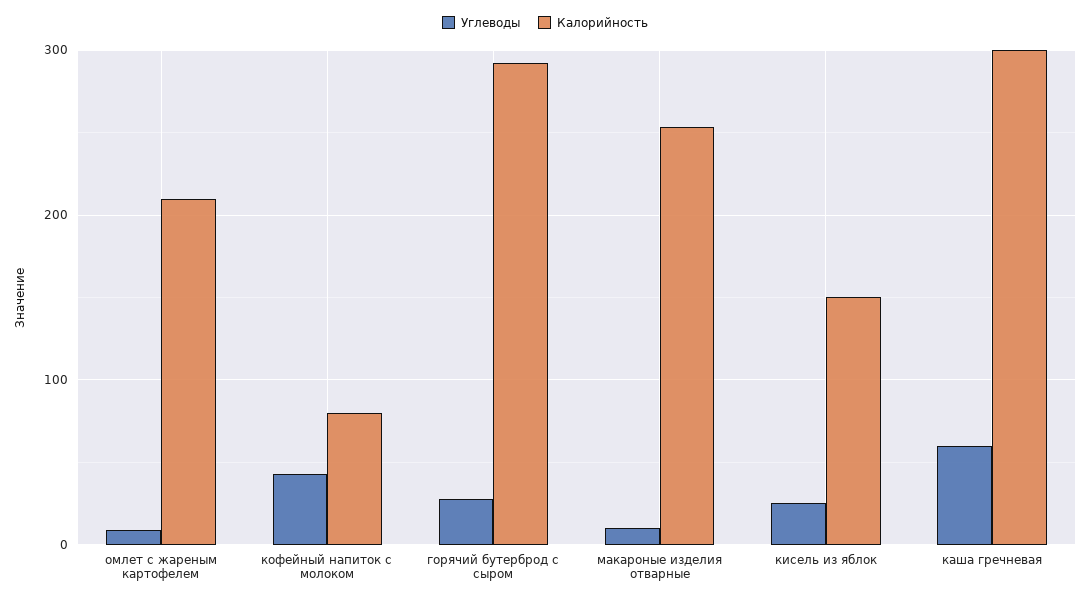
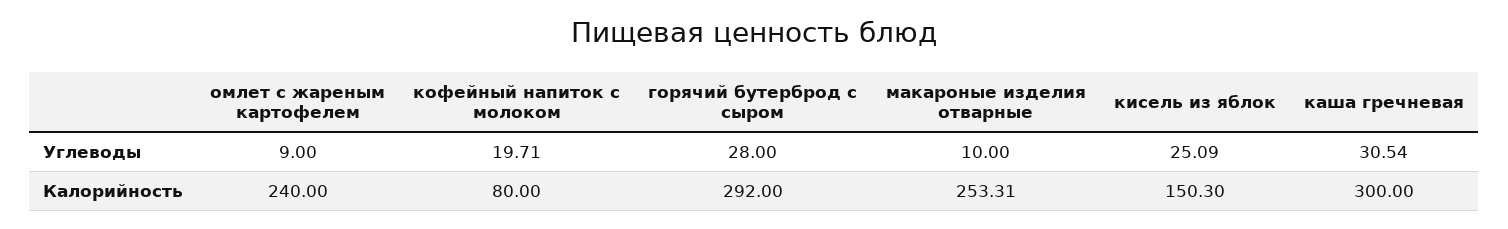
  {
    "Углеводы": {
      "омлет с жареным картофелем": 9,
-     "кофейный напиток с молоком": 40,
+     "кофейный напиток с молоком": 19.71,
      "горячий бутерброд с сыром": 28,
      "макароные изделия отварные": 10,
      "кисель из яблок": 25.09,
-     "каша гречневая": 60
+     "каша гречневая": 30.54
    },
    "Калорийность": {
-     "омлет с жареным картофелем": 210,
+     "омлет с жареным картофелем": 240,
      "кофейный напиток с молоком": 80,
      "горячий бутерброд с сыром": 292,
      "макароные изделия отварные": 253.31,
      "кисель из яблок": 150.3,
      "каша гречневая": 300
    }
  }

